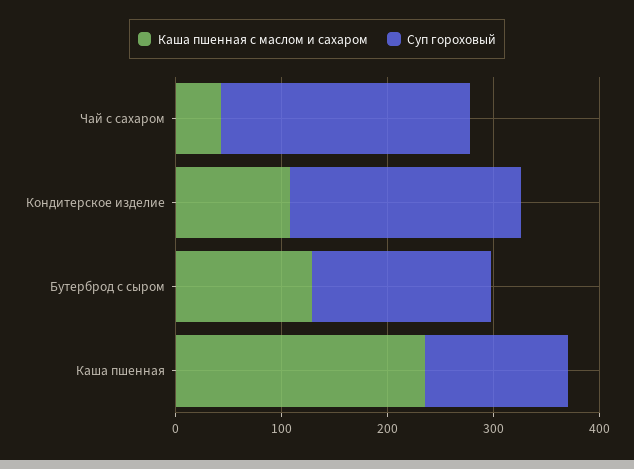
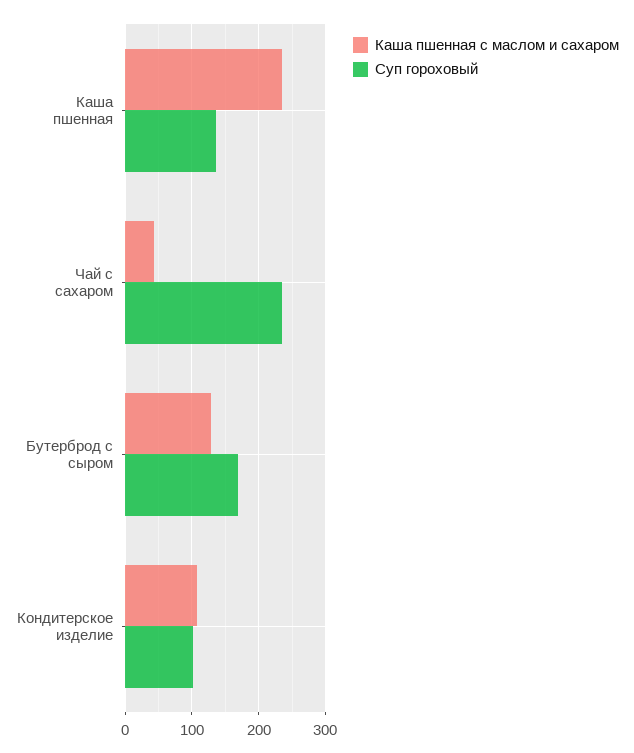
  {
    "Каша пшенная с маслом и сахаром": {
      "Чай с сахаром": 40,
      "Кондитерское изделие": 110,
      "Бутерброд с сыром": 130,
      "Каша пшенная": 240
    },
    "Суп гороховый": {
      "Чай с сахаром": 230,
-     "Кондитерское изделие": 220,
+     "Кондитерское изделие": 100,
      "Бутерброд с сыром": 170,
      "Каша пшенная": 140
    }
  }

